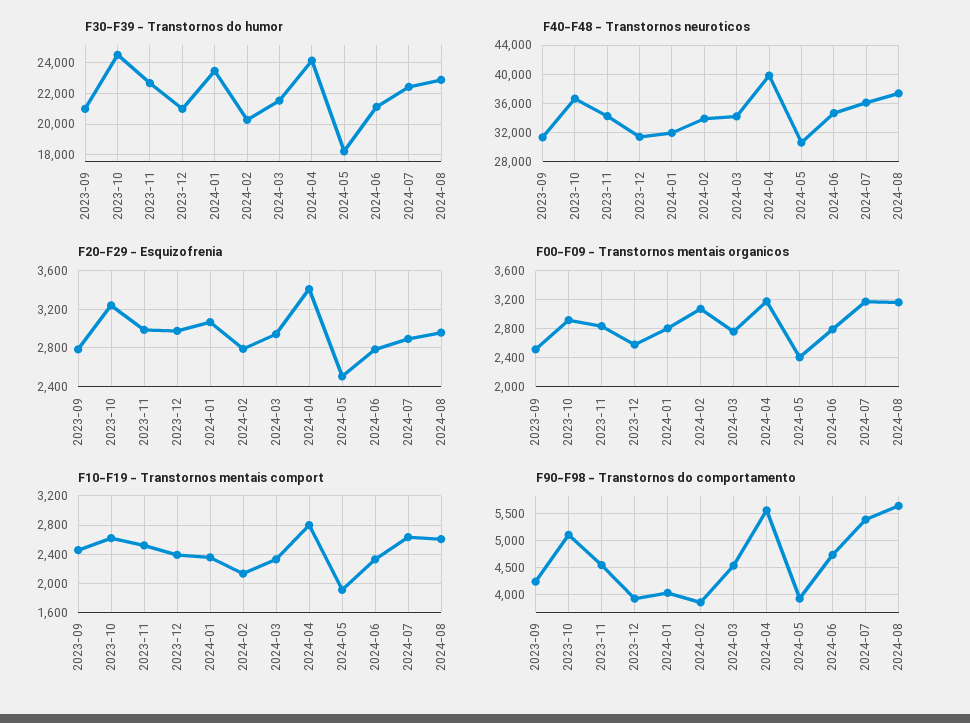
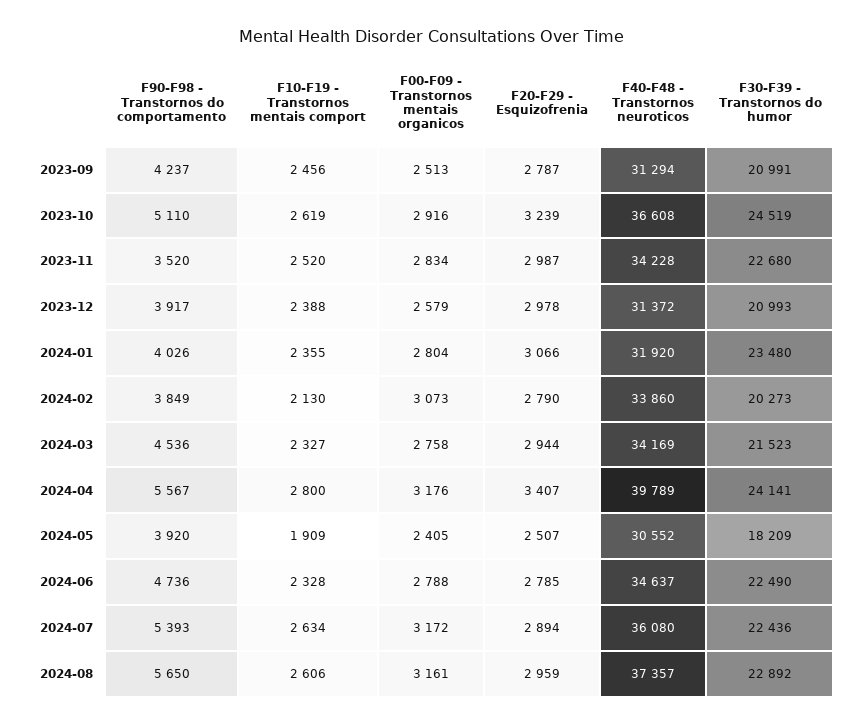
  {
    "F30-F39 - Transtornos do humor": {
      "2023-09": 20991,
      "2023-10": 24519,
      "2023-11": 22680,
      "2023-12": 20993,
      "2024-01": 23480,
      "2024-02": 20273,
      "2024-03": 21523,
      "2024-04": 24141,
      "2024-05": 18209,
-     "2024-06": 21000,
+     "2024-06": 22490,
      "2024-07": 22436,
      "2024-08": 22892
    },
    "F40-F48 - Transtornos neuroticos": {
      "2023-09": 31294,
      "2023-10": 36608,
      "2023-11": 34228,
      "2023-12": 31372,
      "2024-01": 31920,
      "2024-02": 33860,
      "2024-03": 34169,
      "2024-04": 39789,
      "2024-05": 30552,
      "2024-06": 34637,
      "2024-07": 36080,
      "2024-08": 37357
    },
    "F20-F29 - Esquizofrenia": {
      "2023-09": 2787,
      "2023-10": 3239,
      "2023-11": 2987,
      "2023-12": 2978,
      "2024-01": 3066,
      "2024-02": 2790,
      "2024-03": 2944,
      "2024-04": 3407,
      "2024-05": 2507,
      "2024-06": 2785,
      "2024-07": 2894,
      "2024-08": 2959
    },
    "F00-F09 - Transtornos mentais organicos": {
      "2023-09": 2513,
      "2023-10": 2916,
      "2023-11": 2834,
      "2023-12": 2579,
      "2024-01": 2804,
      "2024-02": 3073,
      "2024-03": 2758,
      "2024-04": 3176,
      "2024-05": 2405,
      "2024-06": 2788,
      "2024-07": 3172,
      "2024-08": 3161
    },
    "F10-F19 - Transtornos mentais comport": {
      "2023-09": 2456,
      "2023-10": 2619,
      "2023-11": 2520,
      "2023-12": 2388,
      "2024-01": 2355,
      "2024-02": 2130,
      "2024-03": 2327,
      "2024-04": 2800,
      "2024-05": 1909,
      "2024-06": 2328,
      "2024-07": 2634,
      "2024-08": 2606
    },
    "F90-F98 - Transtornos do comportamento": {
      "2023-09": 4237,
      "2023-10": 5110,
-     "2023-11": 4500,
+     "2023-11": 3520,
      "2023-12": 3917,
      "2024-01": 4026,
      "2024-02": 3849,
      "2024-03": 4536,
      "2024-04": 5567,
      "2024-05": 3920,
      "2024-06": 4736,
      "2024-07": 5393,
      "2024-08": 5650
    }
  }

